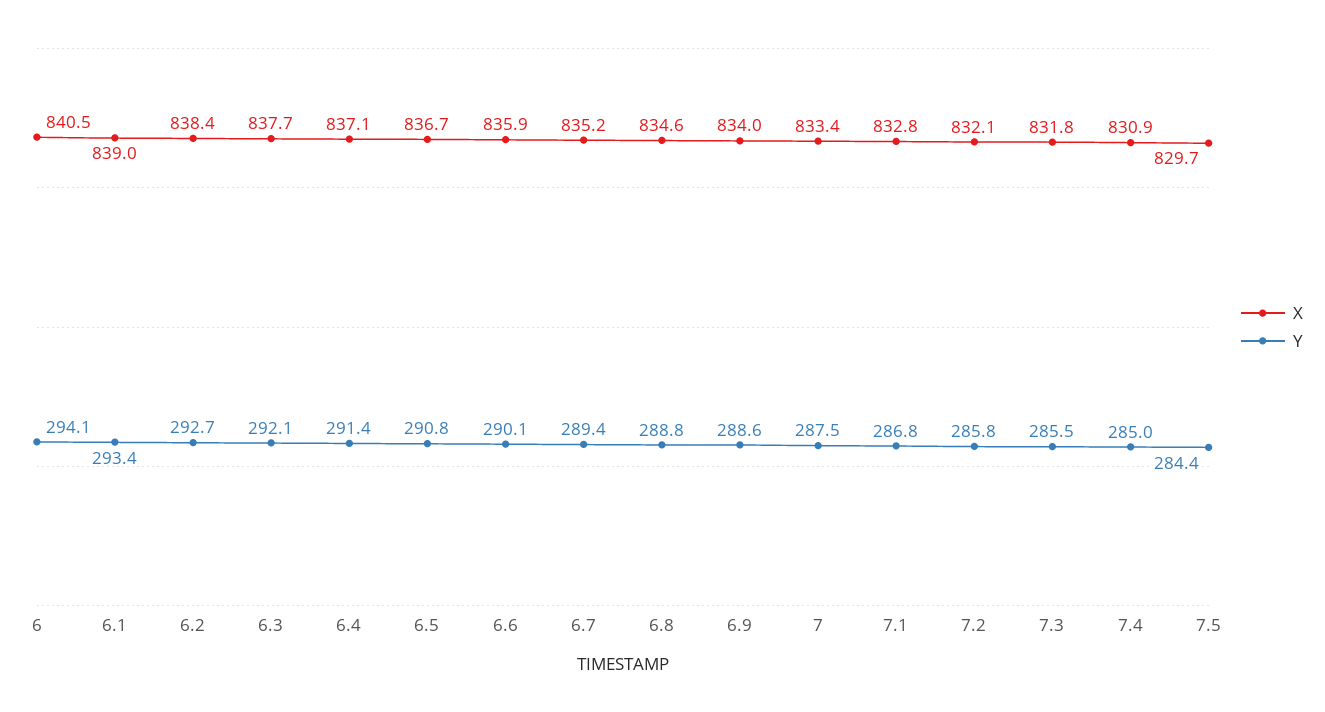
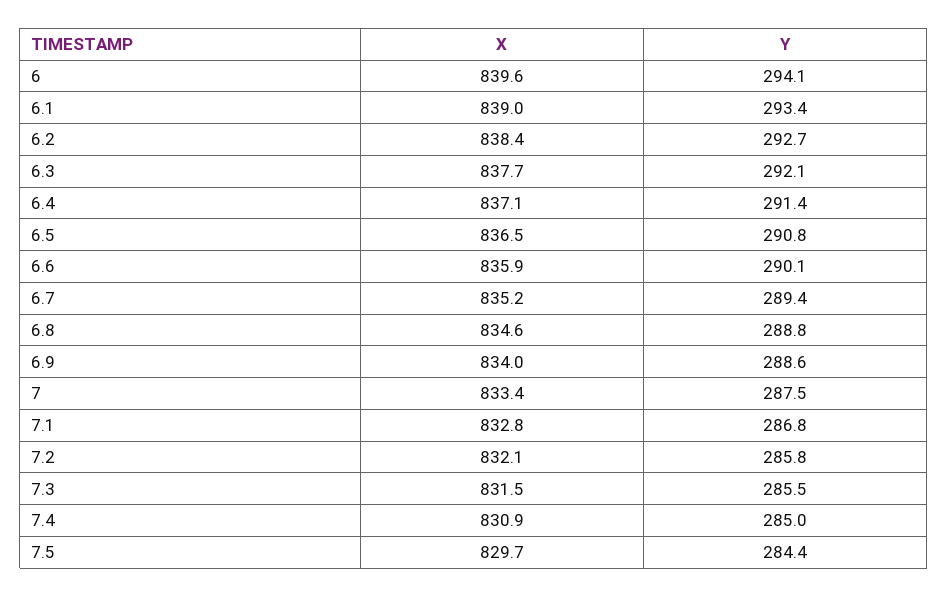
  {
    "X": {
-     "6": 840.5,
+     "6": 839.6,
      "6.1": 839,
      "6.2": 838.4,
      "6.3": 837.7,
      "6.4": 837.1,
-     "6.5": 836.7,
+     "6.5": 836.5,
      "6.6": 835.9,
      "6.7": 835.2,
      "6.8": 834.6,
      "6.9": 834,
      "7": 833.4,
      "7.1": 832.8,
      "7.2": 832.1,
-     "7.3": 831.8,
+     "7.3": 831.5,
      "7.4": 830.9,
      "7.5": 829.7
    },
    "Y": {
      "6": 294.1,
      "6.1": 293.4,
      "6.2": 292.7,
      "6.3": 292.1,
      "6.4": 291.4,
      "6.5": 290.8,
      "6.6": 290.1,
      "6.7": 289.4,
      "6.8": 288.8,
      "6.9": 288.6,
      "7": 287.5,
      "7.1": 286.8,
      "7.2": 285.8,
      "7.3": 285.5,
      "7.4": 285,
      "7.5": 284.4
    }
  }

